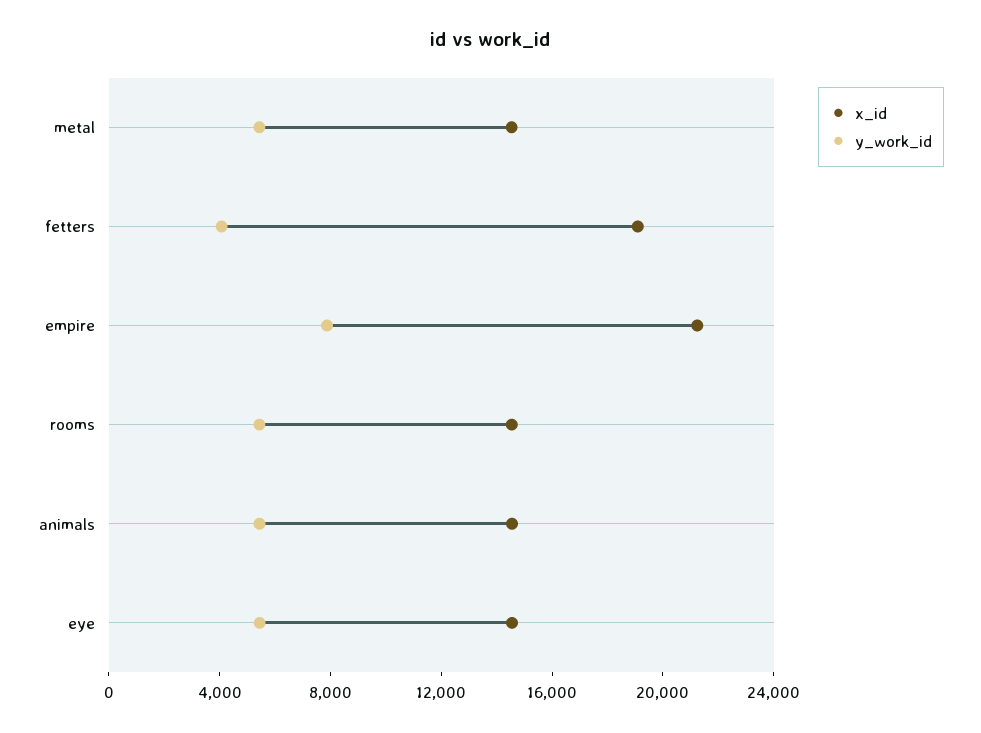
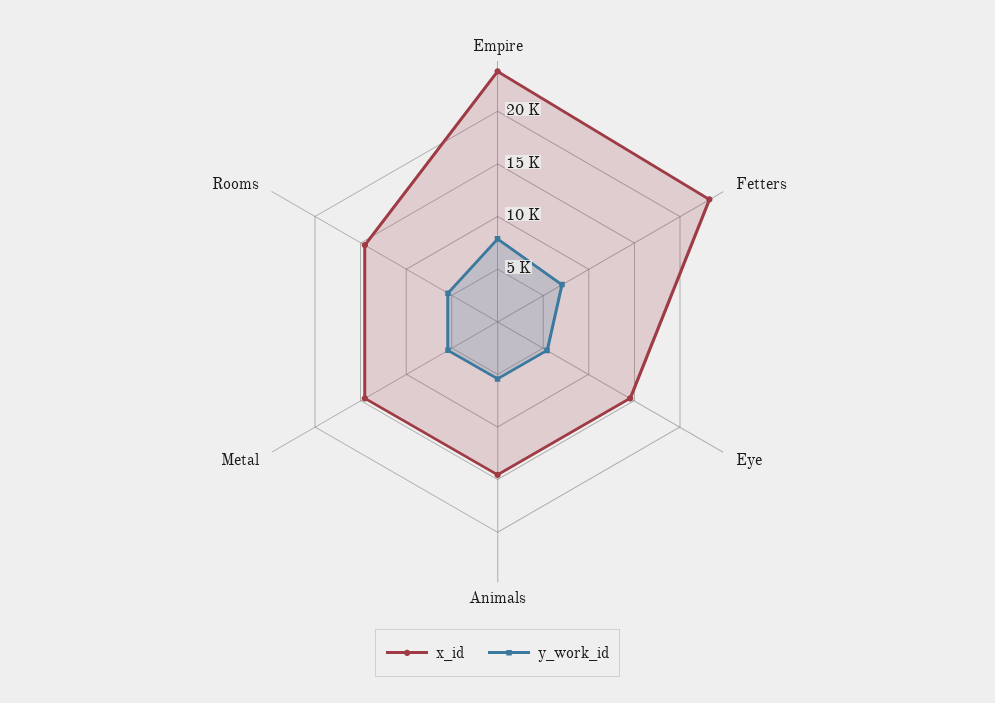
  {
    "x_id": {
      "metal": 15000,
-     "fetters": 19000,
+     "fetters": 23000,
-     "empire": 21000,
+     "empire": 24000,
      "rooms": 15000,
      "animals": 15000,
      "eye": 15000
    },
    "y_work_id": {
      "metal": 5000,
-     "fetters": 4000,
+     "fetters": 7000,
      "empire": 8000,
      "rooms": 5000,
      "animals": 5000,
      "eye": 5000
    }
  }

